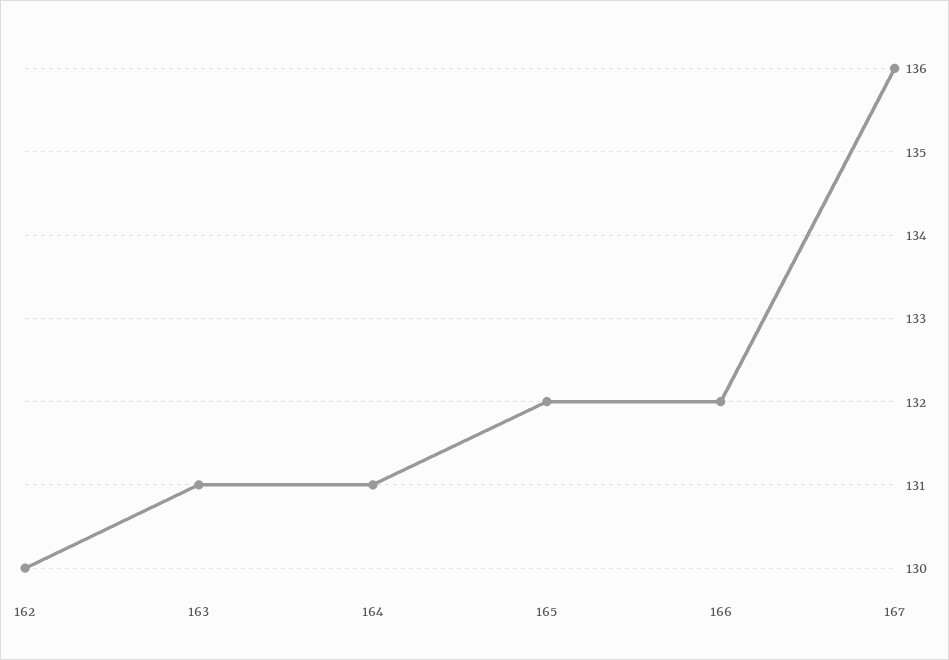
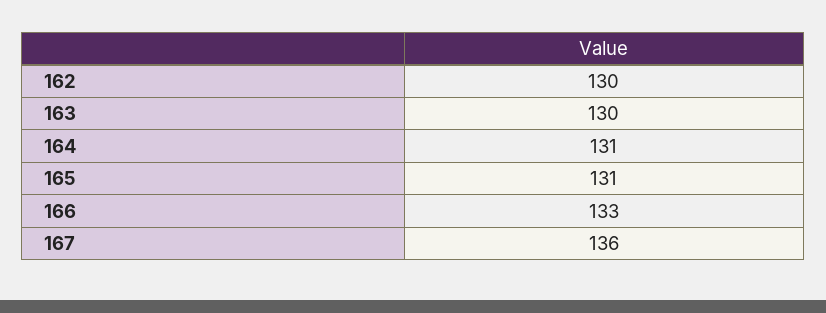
  {
    "162": 130,
-   "163": 131,
+   "163": 130,
    "164": 131,
-   "165": 132,
+   "165": 131,
-   "166": 132,
+   "166": 133,
    "167": 136
  }

